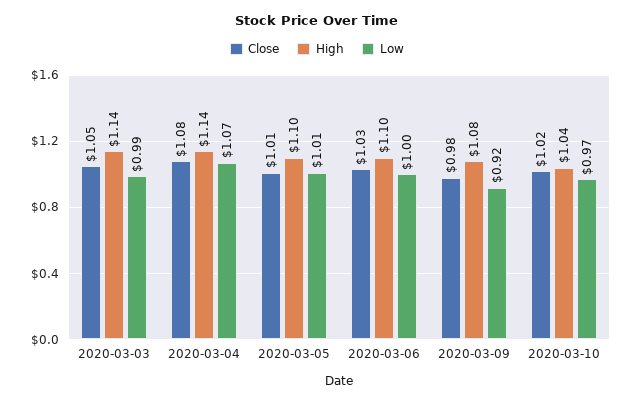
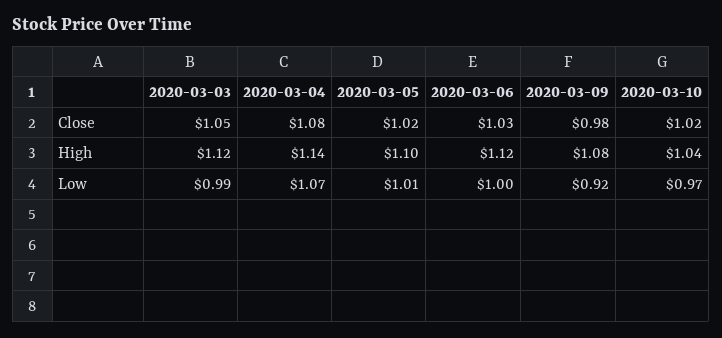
  {
    "Close": {
      "2020-03-03": 1.05,
      "2020-03-04": 1.08,
-     "2020-03-05": 1.01,
+     "2020-03-05": 1.02,
      "2020-03-06": 1.03,
      "2020-03-09": 0.98,
      "2020-03-10": 1.02
    },
    "High": {
-     "2020-03-03": 1.14,
+     "2020-03-03": 1.12,
      "2020-03-04": 1.14,
      "2020-03-05": 1.1,
-     "2020-03-06": 1.1,
+     "2020-03-06": 1.12,
      "2020-03-09": 1.08,
      "2020-03-10": 1.04
    },
    "Low": {
      "2020-03-03": 0.99,
      "2020-03-04": 1.07,
      "2020-03-05": 1.01,
      "2020-03-06": 1,
      "2020-03-09": 0.92,
      "2020-03-10": 0.97
    }
  }

